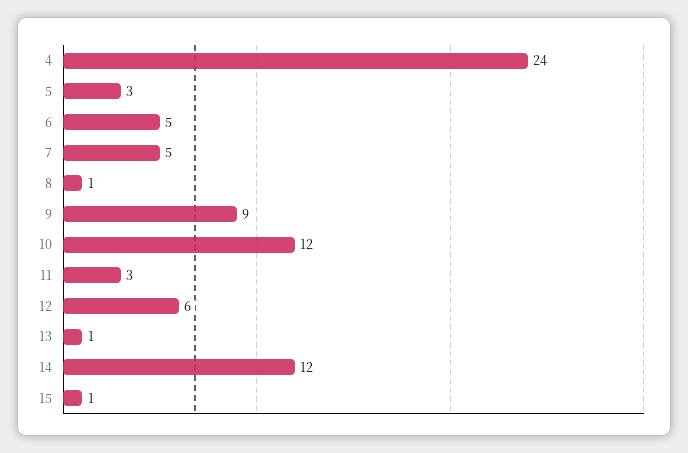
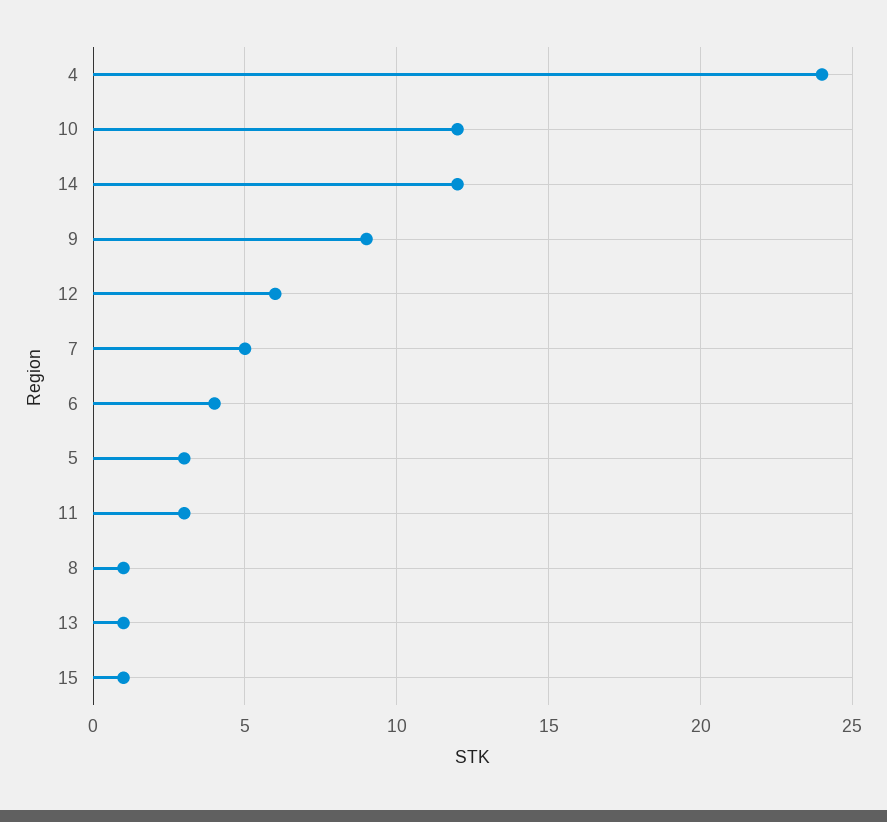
  {
    "4": 24,
    "5": 3,
-   "6": 5,
+   "6": 4,
    "7": 5,
    "8": 1,
    "9": 9,
    "10": 12,
    "11": 3,
    "12": 6,
    "13": 1,
    "14": 12,
    "15": 1
  }

